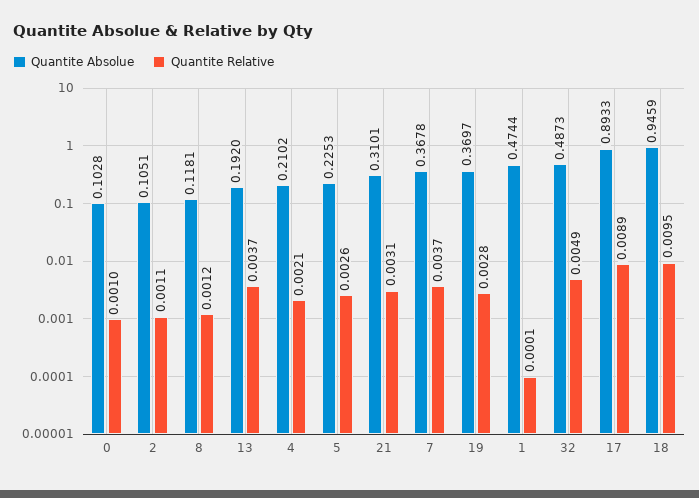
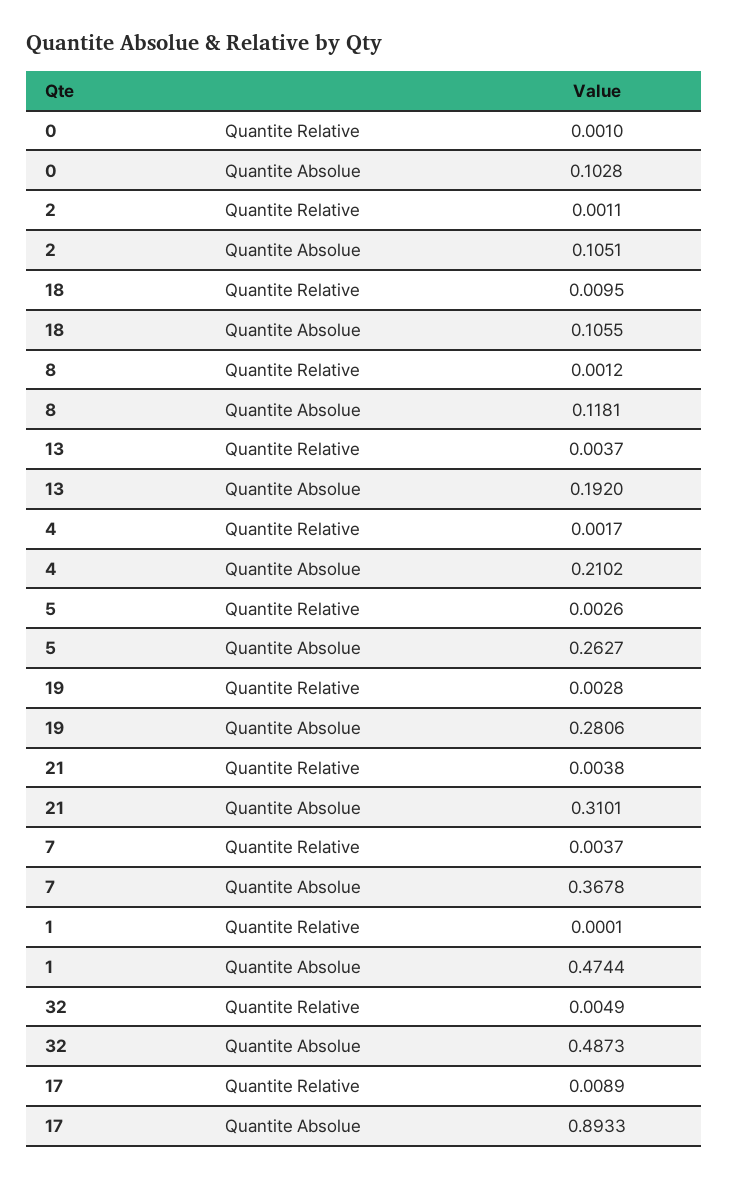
  {
    "Quantite Absolue": {
      "0": 0.1028,
      "2": 0.1051,
      "8": 0.1181,
      "13": 0.192,
      "4": 0.2102,
-     "5": 0.2253,
+     "5": 0.2627,
      "21": 0.3101,
      "7": 0.3678,
-     "19": 0.3697,
+     "19": 0.2806,
      "1": 0.4744,
      "32": 0.4873,
      "17": 0.8933,
-     "18": 0.9459
+     "18": 0.1055
    },
    "Quantite Relative": {
      "0": 0.001,
      "2": 0.0011,
      "8": 0.0012,
      "13": 0.0037,
-     "4": 0.0021,
+     "4": 0.0017,
      "5": 0.0026,
-     "21": 0.0031,
+     "21": 0.0038,
      "7": 0.0037,
      "19": 0.0028,
      "1": 0.0001,
      "32": 0.0049,
      "17": 0.0089,
      "18": 0.0095
    }
  }

